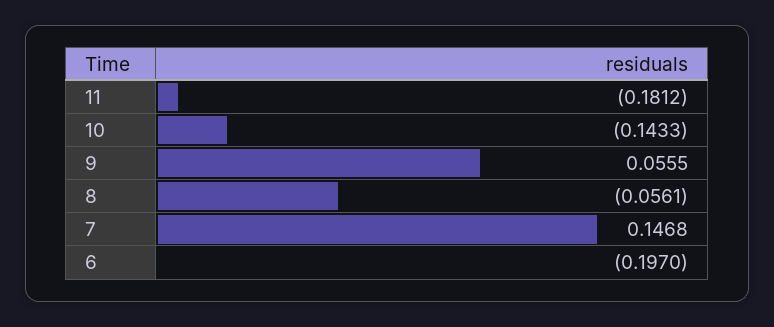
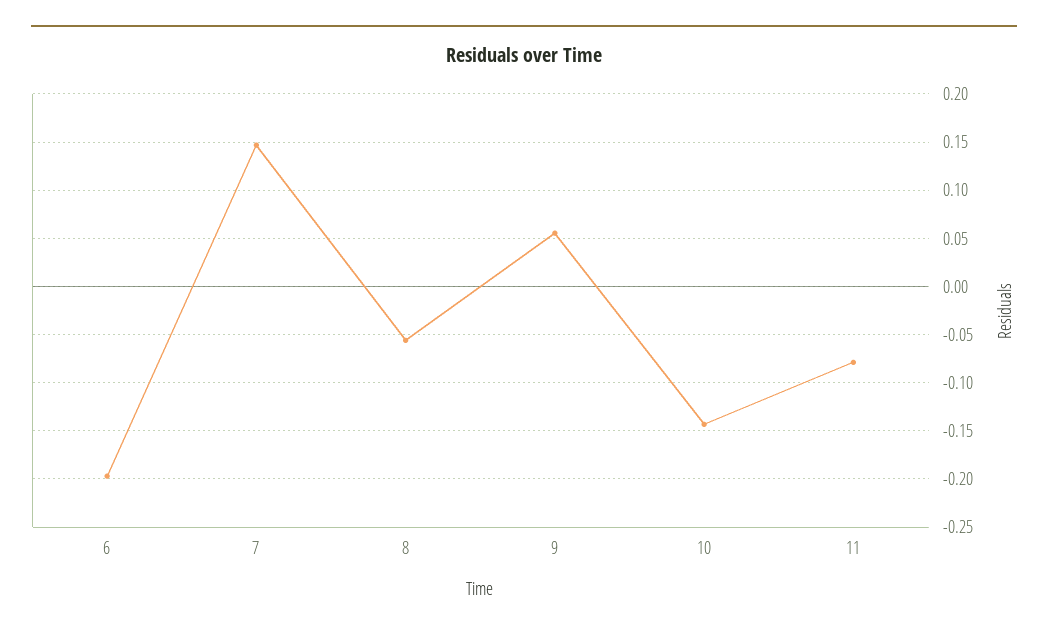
  {
-   "11": -0.1812,
+   "11": -0.08,
    "10": -0.1433,
    "9": 0.0555,
    "8": -0.0561,
    "7": 0.1468,
    "6": -0.197
  }

